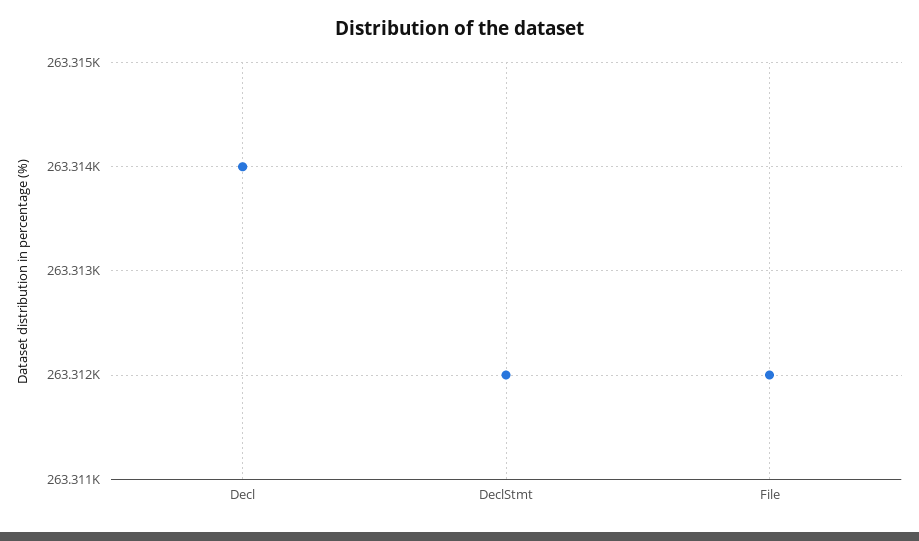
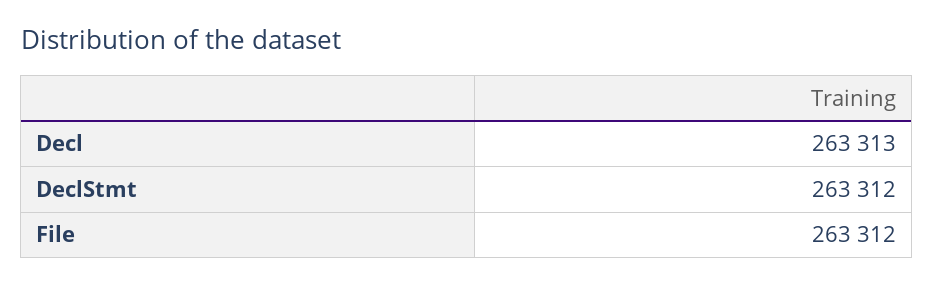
  {
-   "Decl": 263314,
+   "Decl": 263313,
    "DeclStmt": 263312,
    "File": 263312
  }

